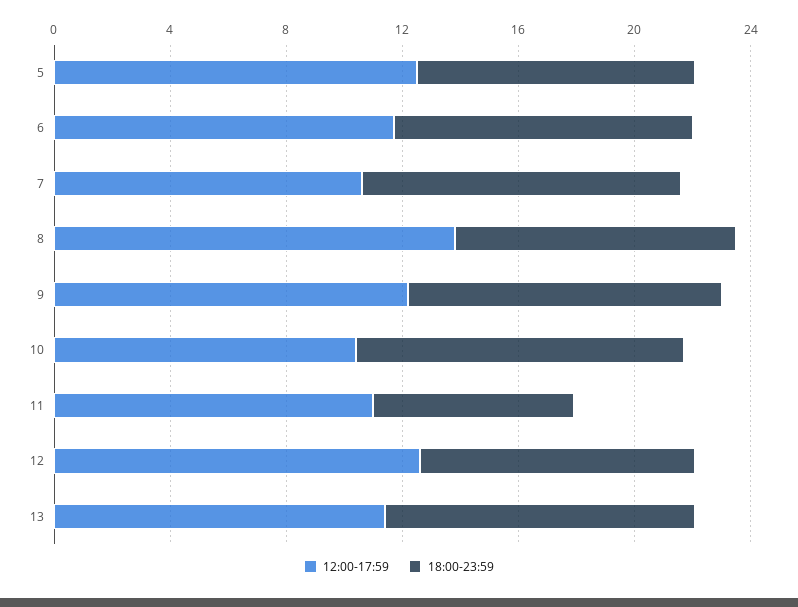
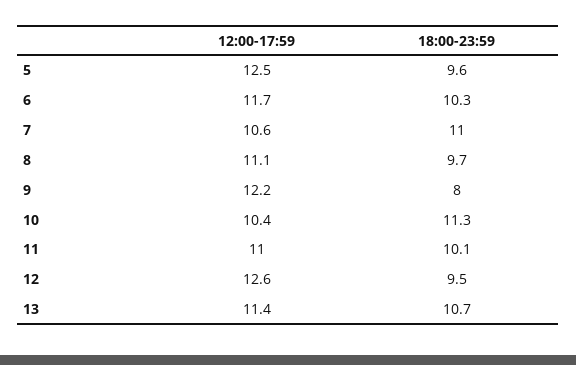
  {
    "12:00-17:59": {
      "5": 12.5,
      "6": 11.7,
      "7": 10.6,
-     "8": 14,
+     "8": 11.1,
      "9": 12.2,
      "10": 10.4,
      "11": 11,
      "12": 12.6,
      "13": 11.4
    },
    "18:00-23:59": {
      "5": 9.6,
      "6": 10.3,
      "7": 11,
      "8": 9.7,
-     "9": 11,
+     "9": 8,
      "10": 11.3,
-     "11": 7,
+     "11": 10.1,
      "12": 9.5,
      "13": 10.7
    }
  }

